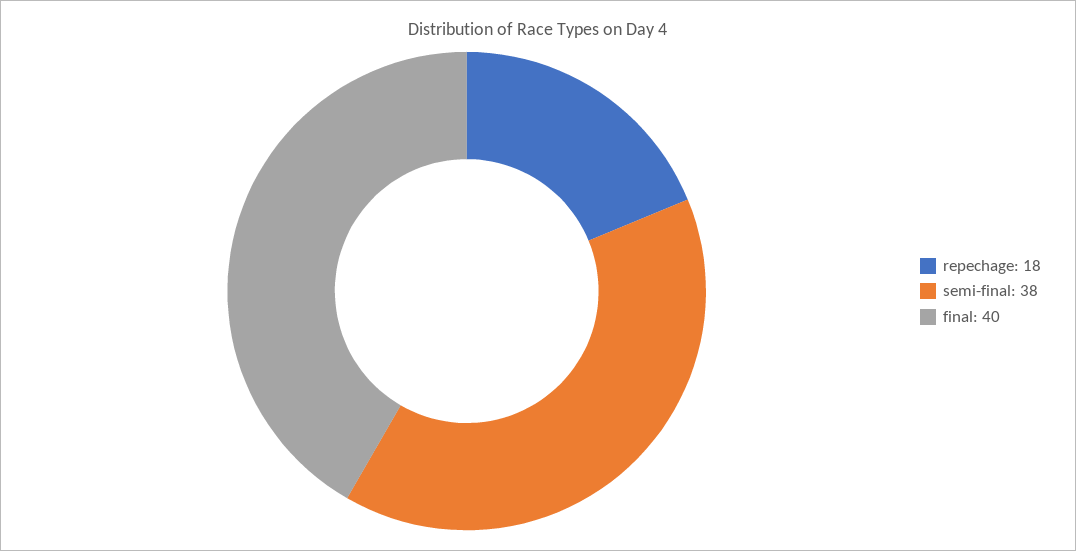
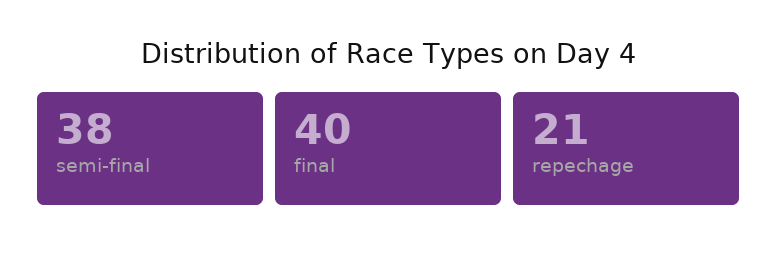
  {
-   "repechage": 18,
+   "repechage": 21,
    "semi-final": 38,
    "final": 40
  }

